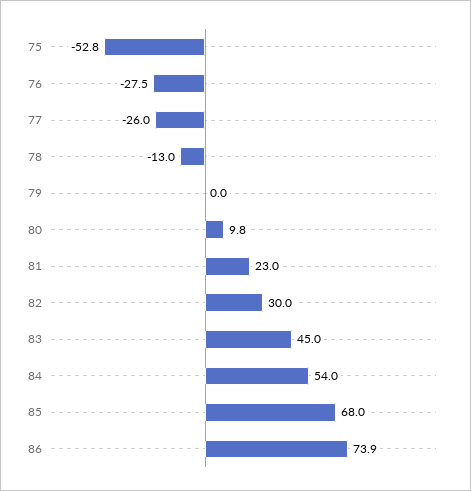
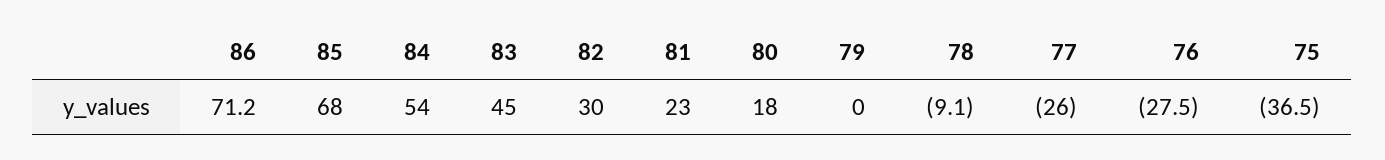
  {
-   "75": -52.8,
+   "75": -36.5,
    "76": -27.5,
    "77": -26,
-   "78": -13,
+   "78": -9.1,
    "79": 0,
-   "80": 9.8,
+   "80": 18,
    "81": 23,
    "82": 30,
    "83": 45,
    "84": 54,
    "85": 68,
-   "86": 73.9
+   "86": 71.2
  }

